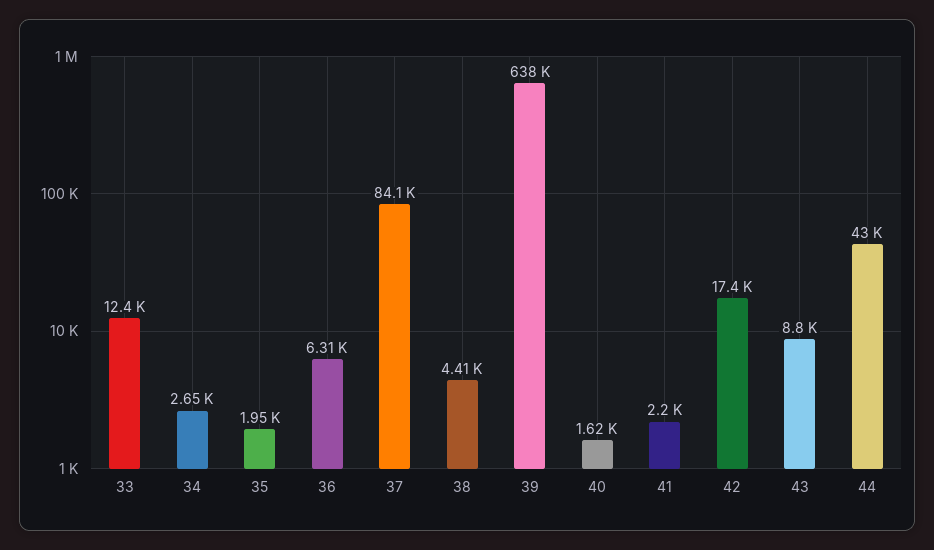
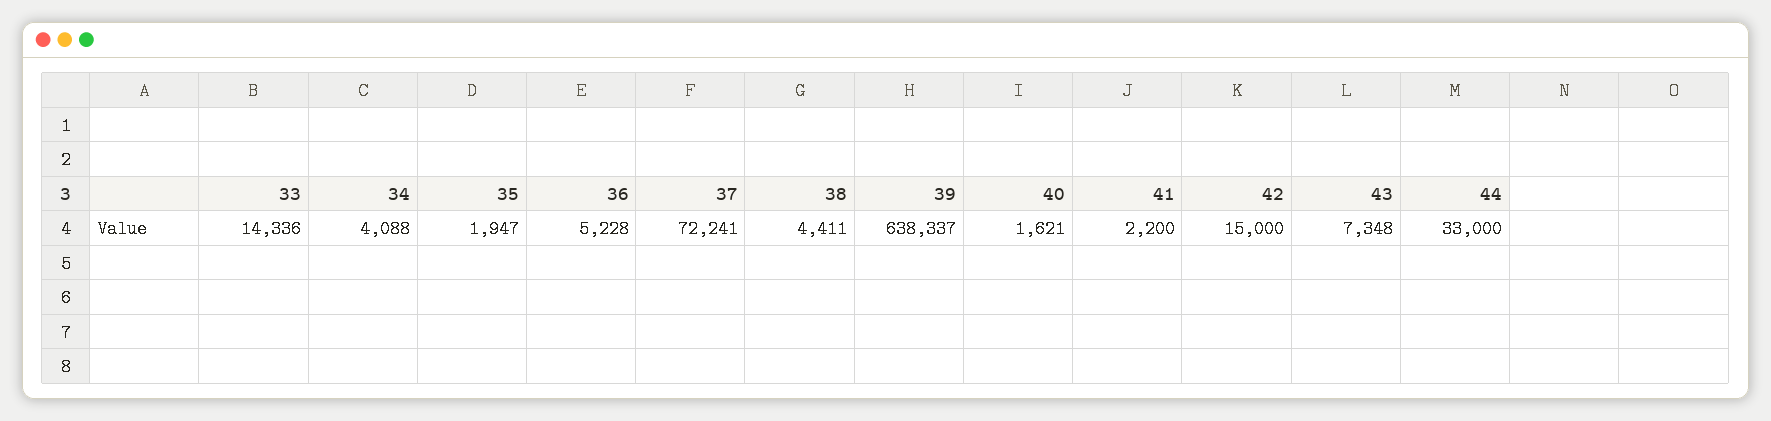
  {
-   "33": 12400,
+   "33": 14336,
-   "34": 2650,
+   "34": 4088,
    "35": 1947,
-   "36": 6310,
+   "36": 5228,
-   "37": 84100,
+   "37": 72241,
    "38": 4411,
    "39": 638337,
    "40": 1621,
    "41": 2200,
-   "42": 17400,
+   "42": 15000,
-   "43": 8800,
+   "43": 7348,
-   "44": 43000
+   "44": 33000
  }

